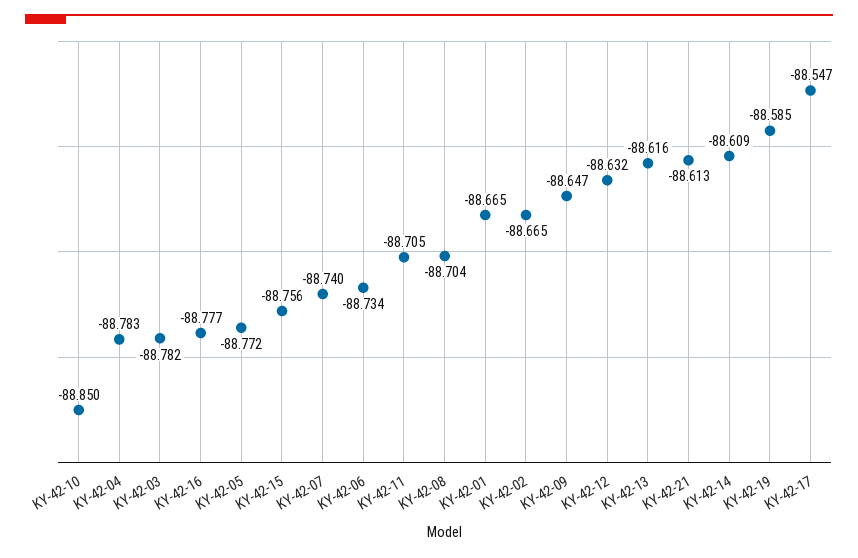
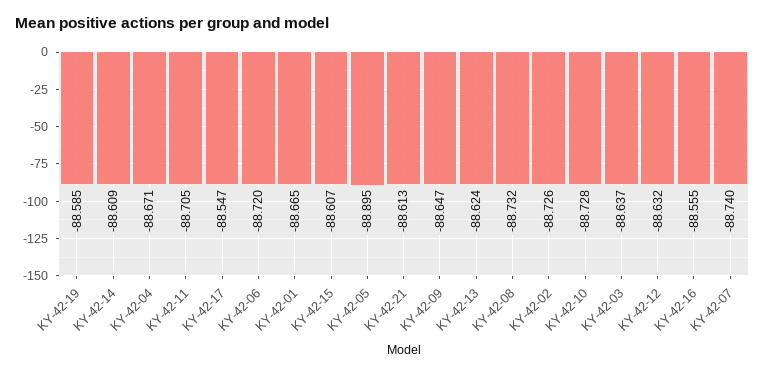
  {
-   "KY-42-10": -88.85,
+   "KY-42-10": -88.728,
-   "KY-42-04": -88.783,
+   "KY-42-04": -88.671,
-   "KY-42-03": -88.782,
+   "KY-42-03": -88.637,
-   "KY-42-16": -88.777,
+   "KY-42-16": -88.555,
-   "KY-42-05": -88.772,
+   "KY-42-05": -88.895,
-   "KY-42-15": -88.756,
+   "KY-42-15": -88.607,
    "KY-42-07": -88.74,
-   "KY-42-06": -88.734,
+   "KY-42-06": -88.72,
    "KY-42-11": -88.705,
-   "KY-42-08": -88.704,
+   "KY-42-08": -88.732,
    "KY-42-01": -88.665,
-   "KY-42-02": -88.665,
+   "KY-42-02": -88.726,
    "KY-42-09": -88.647,
    "KY-42-12": -88.632,
-   "KY-42-13": -88.616,
+   "KY-42-13": -88.624,
    "KY-42-21": -88.613,
    "KY-42-14": -88.609,
    "KY-42-19": -88.585,
    "KY-42-17": -88.547
  }

